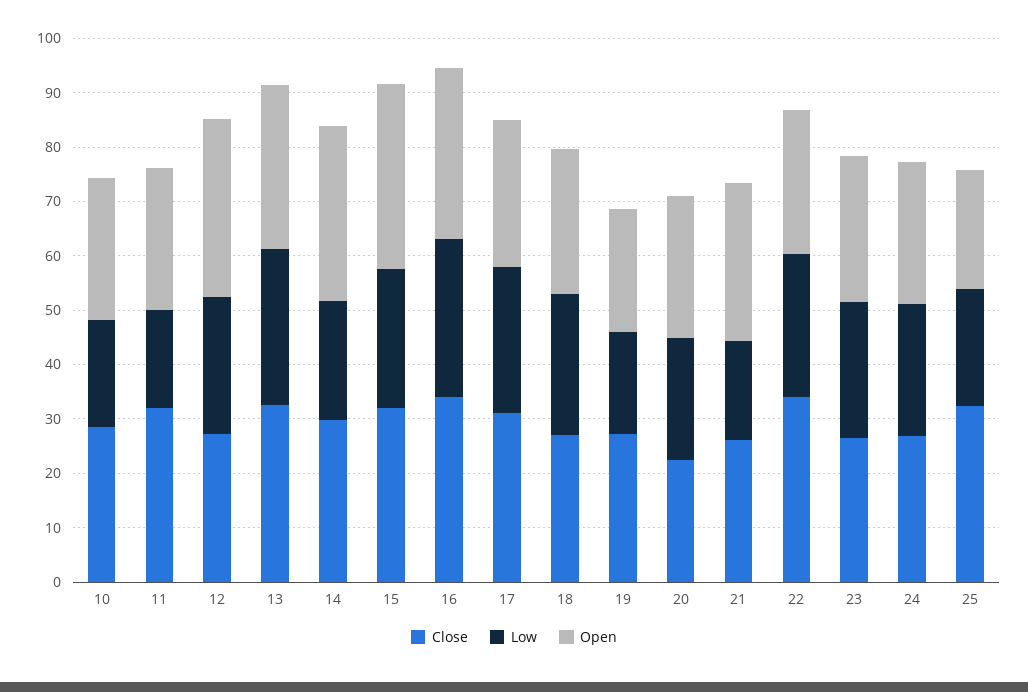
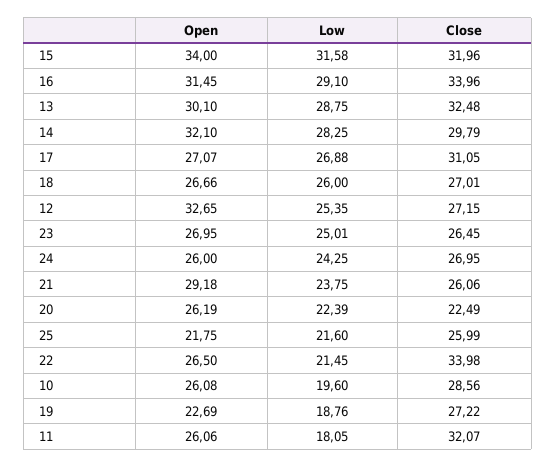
  {
    "Close": {
      "10": 28.56,
      "11": 32.07,
      "12": 27.15,
      "13": 32.48,
      "14": 29.79,
      "15": 31.96,
      "16": 33.96,
      "17": 31.05,
      "18": 27.01,
      "19": 27.22,
      "20": 22.49,
      "21": 26.06,
      "22": 33.98,
      "23": 26.45,
      "24": 26.95,
-     "25": 32
+     "25": 25.99
    },
    "Low": {
      "10": 19.6,
      "11": 18.05,
      "12": 25.35,
      "13": 28.75,
-     "14": 22,
+     "14": 28.25,
-     "15": 26,
+     "15": 31.58,
      "16": 29.1,
      "17": 26.88,
      "18": 26,
      "19": 18.76,
      "20": 22.39,
-     "21": 18,
+     "21": 23.75,
-     "22": 26,
+     "22": 21.45,
      "23": 25.01,
      "24": 24.25,
      "25": 21.6
    },
    "Open": {
      "10": 26.08,
      "11": 26.06,
      "12": 32.65,
      "13": 30.1,
      "14": 32.1,
      "15": 34,
      "16": 31.45,
      "17": 27.07,
      "18": 26.66,
      "19": 22.69,
      "20": 26.19,
      "21": 29.18,
      "22": 26.5,
      "23": 26.95,
      "24": 26,
      "25": 21.75
    }
  }

